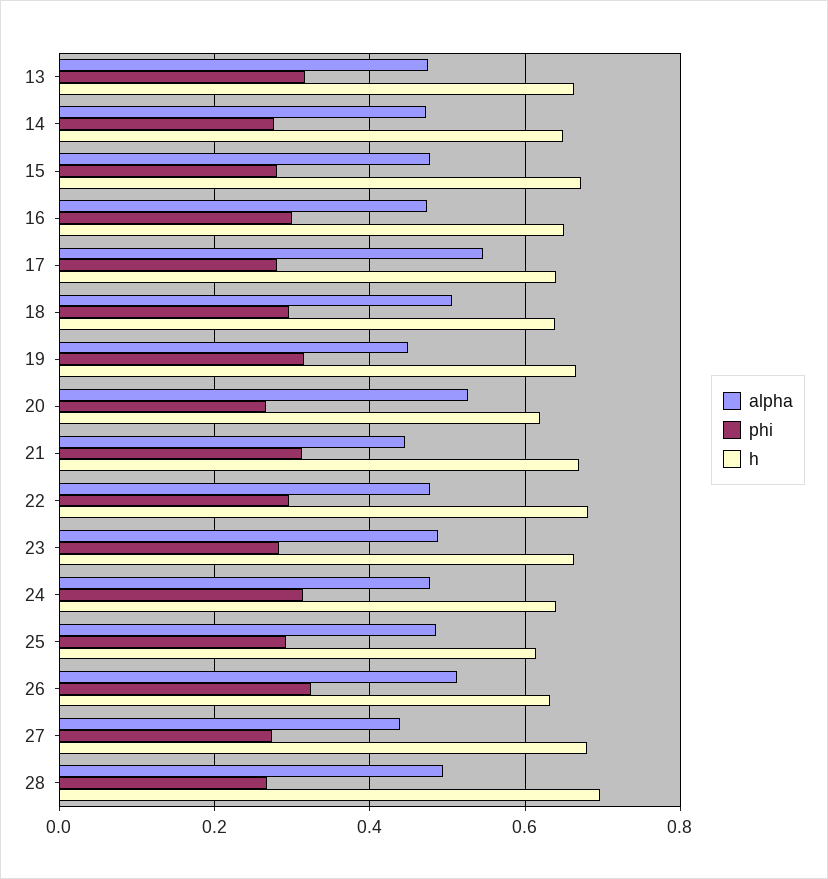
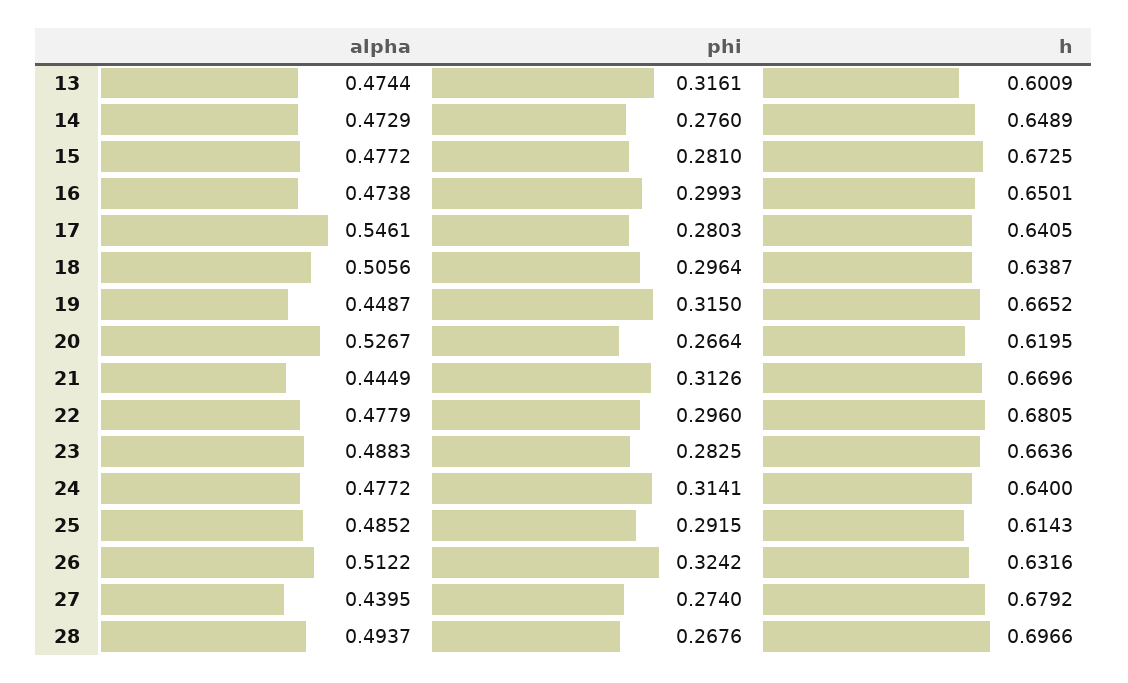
  {
    "alpha": {
      "13": 0.4744,
      "14": 0.4729,
      "15": 0.4772,
      "16": 0.4738,
      "17": 0.5461,
      "18": 0.5056,
      "19": 0.4487,
      "20": 0.5267,
      "21": 0.4449,
      "22": 0.4779,
      "23": 0.4883,
      "24": 0.4772,
      "25": 0.4852,
      "26": 0.5122,
      "27": 0.4395,
      "28": 0.4937
    },
    "phi": {
      "13": 0.3161,
      "14": 0.276,
      "15": 0.281,
      "16": 0.2993,
      "17": 0.2803,
      "18": 0.2964,
      "19": 0.315,
      "20": 0.2664,
      "21": 0.3126,
      "22": 0.296,
      "23": 0.2825,
      "24": 0.3141,
      "25": 0.2915,
      "26": 0.3242,
      "27": 0.274,
      "28": 0.2676
    },
    "h": {
-     "13": 0.66,
+     "13": 0.6009,
      "14": 0.6489,
      "15": 0.6725,
      "16": 0.6501,
      "17": 0.6405,
      "18": 0.6387,
      "19": 0.6652,
      "20": 0.6195,
      "21": 0.6696,
      "22": 0.6805,
      "23": 0.6636,
      "24": 0.64,
      "25": 0.6143,
      "26": 0.6316,
      "27": 0.6792,
      "28": 0.6966
    }
  }

